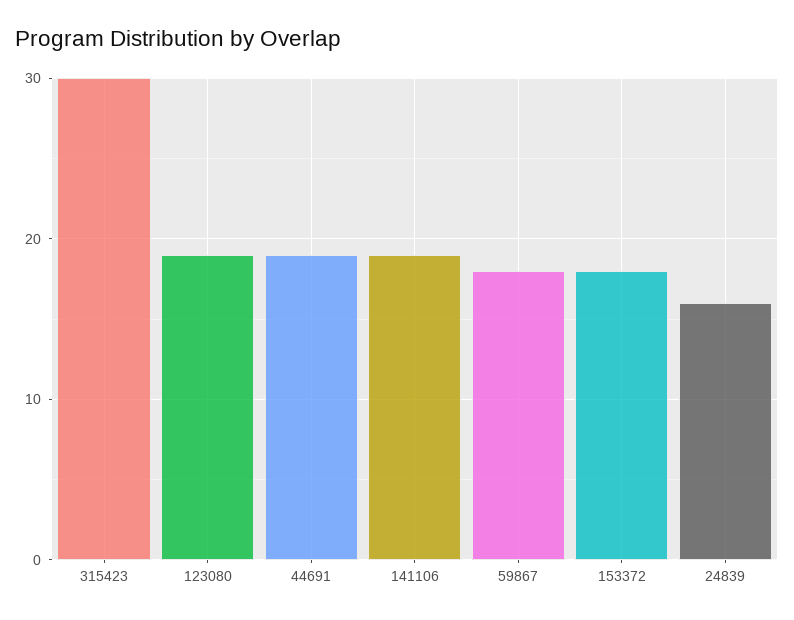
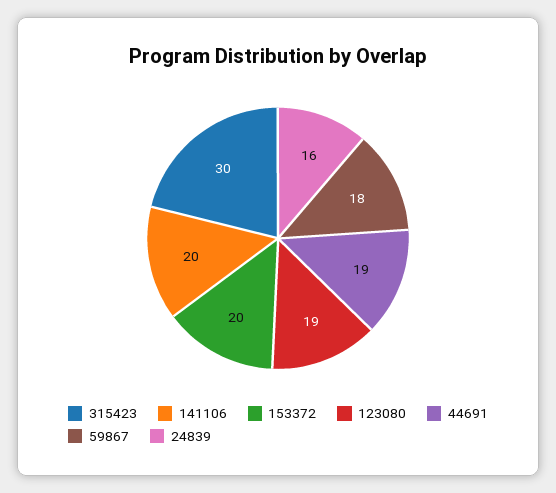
  {
    "315423": 30,
    "123080": 19,
    "44691": 19,
-   "141106": 19,
+   "141106": 20,
    "59867": 18,
-   "153372": 18,
+   "153372": 20,
    "24839": 16
  }

